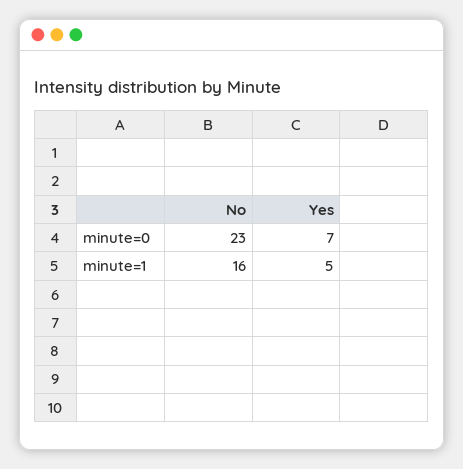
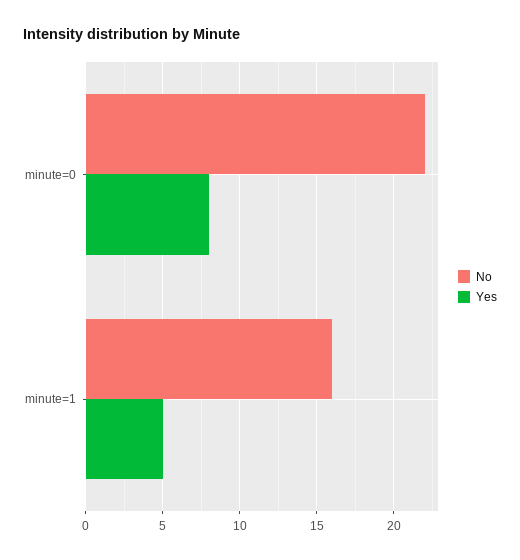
  {
    "No": {
-     "minute=0": 23,
+     "minute=0": 22,
      "minute=1": 16
    },
    "Yes": {
-     "minute=0": 7,
+     "minute=0": 8,
      "minute=1": 5
    }
  }

